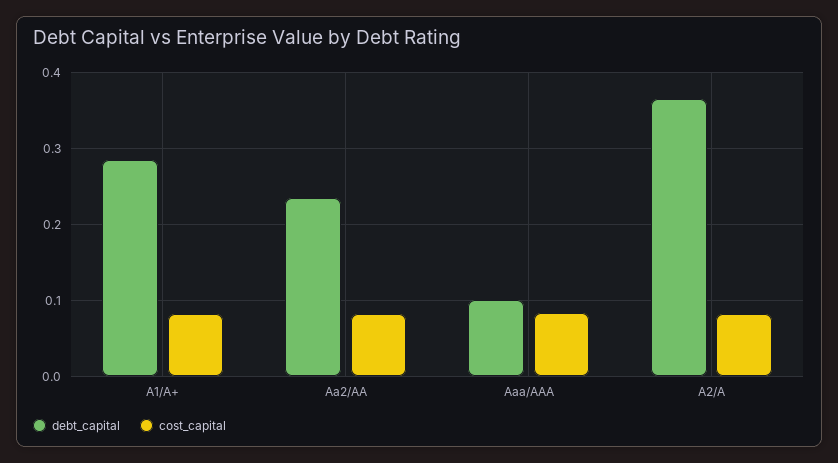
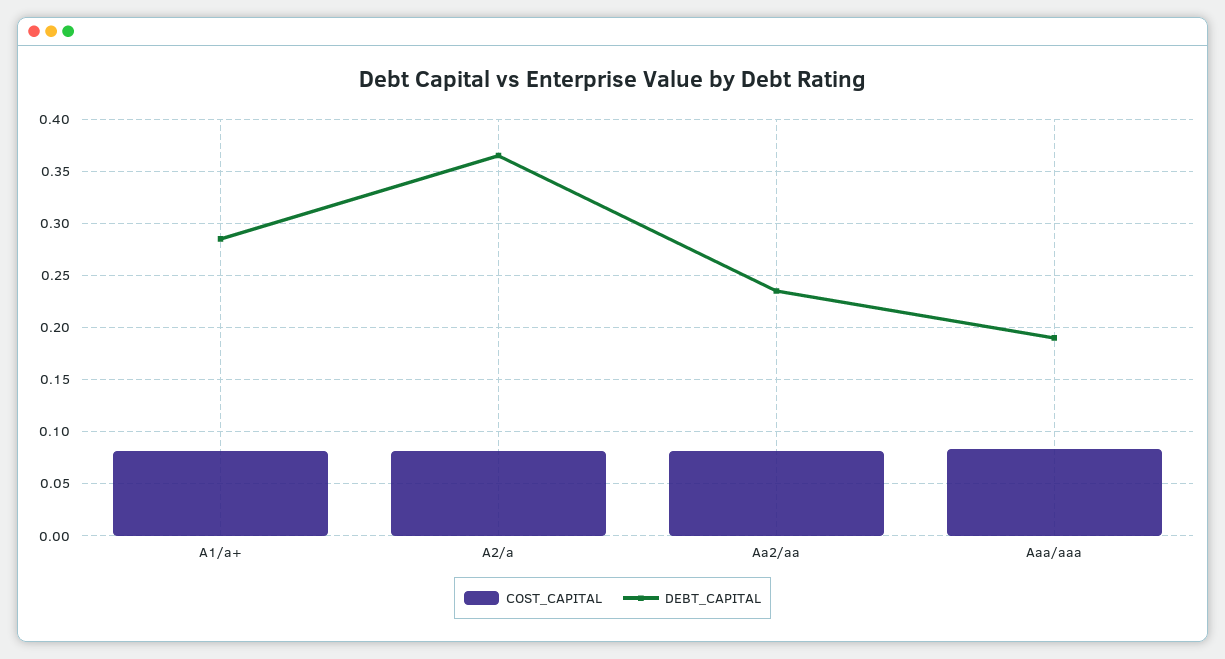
  {
    "debt_capital": {
      "A1/A+": 0.29,
      "Aa2/AA": 0.24,
-     "Aaa/AAA": 0.1,
+     "Aaa/AAA": 0.19,
      "A2/A": 0.37
    },
    "cost_capital": {
      "A1/A+": 0.08,
      "Aa2/AA": 0.08,
      "Aaa/AAA": 0.08,
      "A2/A": 0.08
    }
  }

